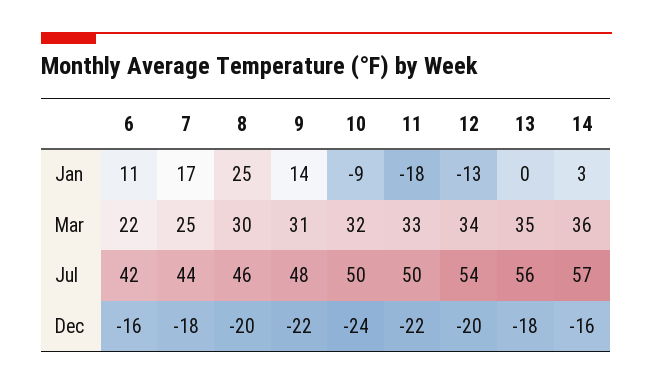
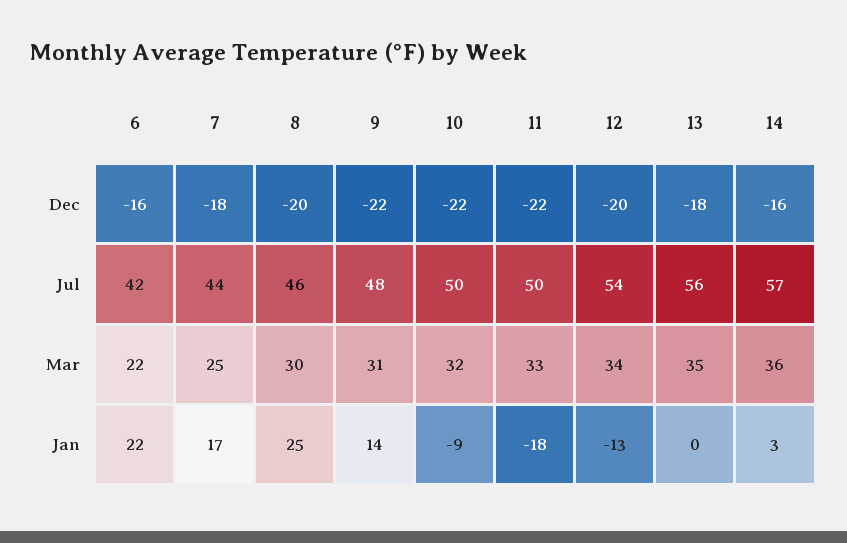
  {
    "6": {
-     "Jan": 11,
+     "Jan": 22,
      "Mar": 22,
      "Jul": 42,
      "Dec": -16
    },
    "7": {
      "Jan": 17,
      "Mar": 25,
      "Jul": 44,
      "Dec": -18
    },
    "8": {
      "Jan": 25,
      "Mar": 30,
      "Jul": 46,
      "Dec": -20
    },
    "9": {
      "Jan": 14,
      "Mar": 31,
      "Jul": 48,
      "Dec": -22
    },
    "10": {
      "Jan": -9,
      "Mar": 32,
      "Jul": 50,
-     "Dec": -24
+     "Dec": -22
    },
    "11": {
      "Jan": -18,
      "Mar": 33,
      "Jul": 50,
      "Dec": -22
    },
    "12": {
      "Jan": -13,
      "Mar": 34,
      "Jul": 54,
      "Dec": -20
    },
    "13": {
      "Jan": 0,
      "Mar": 35,
      "Jul": 56,
      "Dec": -18
    },
    "14": {
      "Jan": 3,
      "Mar": 36,
      "Jul": 57,
      "Dec": -16
    }
  }

